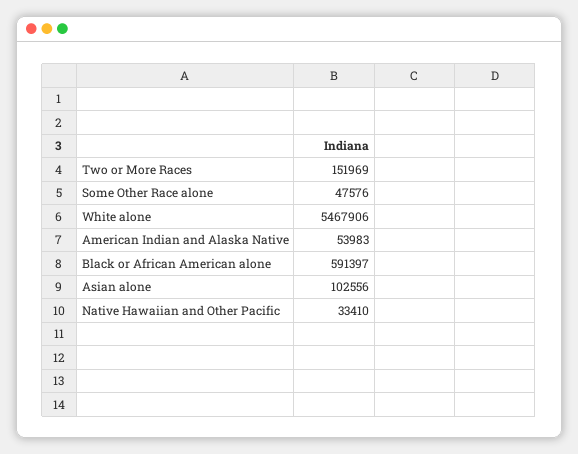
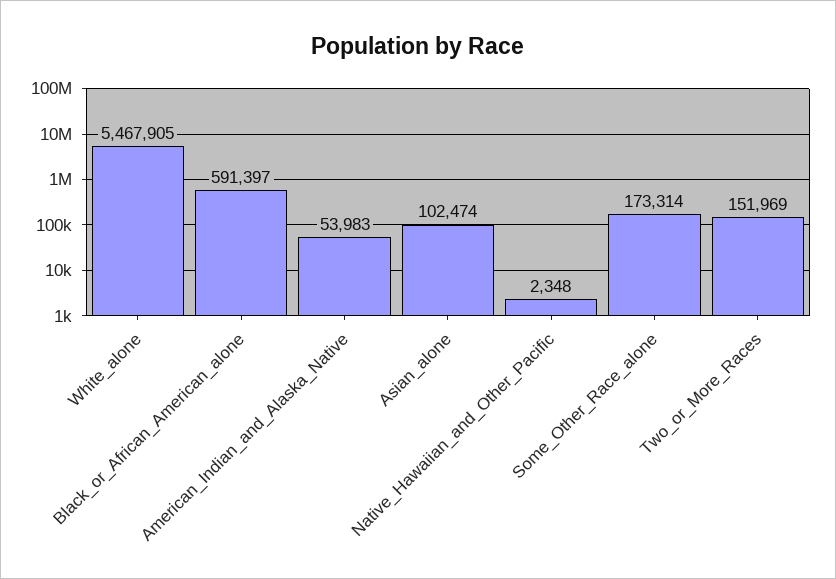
  {
    "Two or More Races": 151969,
-   "Some Other Race alone": 47576,
+   "Some Other Race alone": 173314,
-   "White alone": 5467906,
+   "White alone": 5467905,
    "American Indian and Alaska Native": 53983,
    "Black or African American alone": 591397,
-   "Asian alone": 102556,
+   "Asian alone": 102474,
-   "Native Hawaiian and Other Pacific": 33410
+   "Native Hawaiian and Other Pacific": 2348
  }

